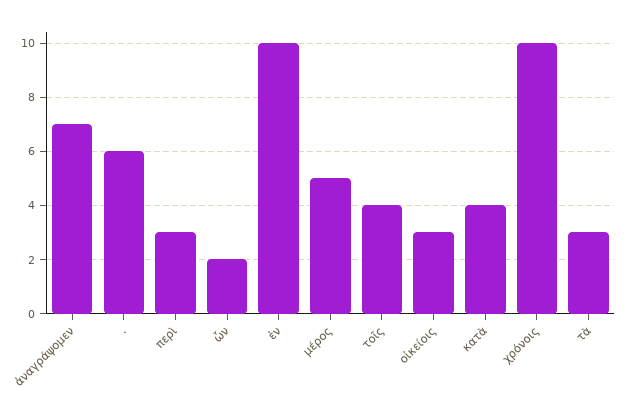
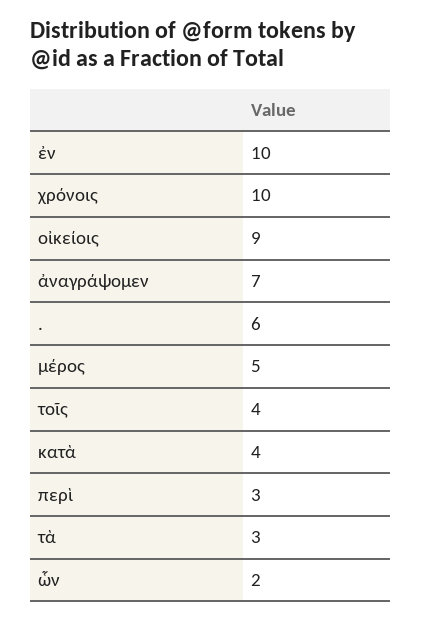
  {
    "ἀναγράψομεν": 7,
    ".": 6,
    "περὶ": 3,
    "ὧν": 2,
    "ἐν": 10,
    "μέρος": 5,
    "τοῖς": 4,
-   "οἰκείοις": 3,
+   "οἰκείοις": 9,
    "κατὰ": 4,
    "χρόνοις": 10,
    "τὰ": 3
  }

